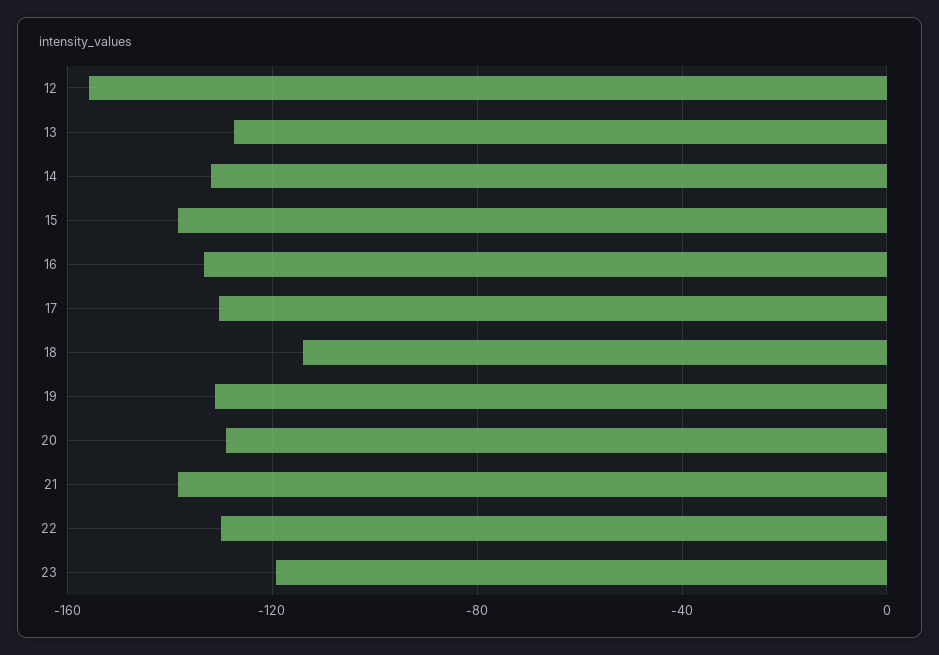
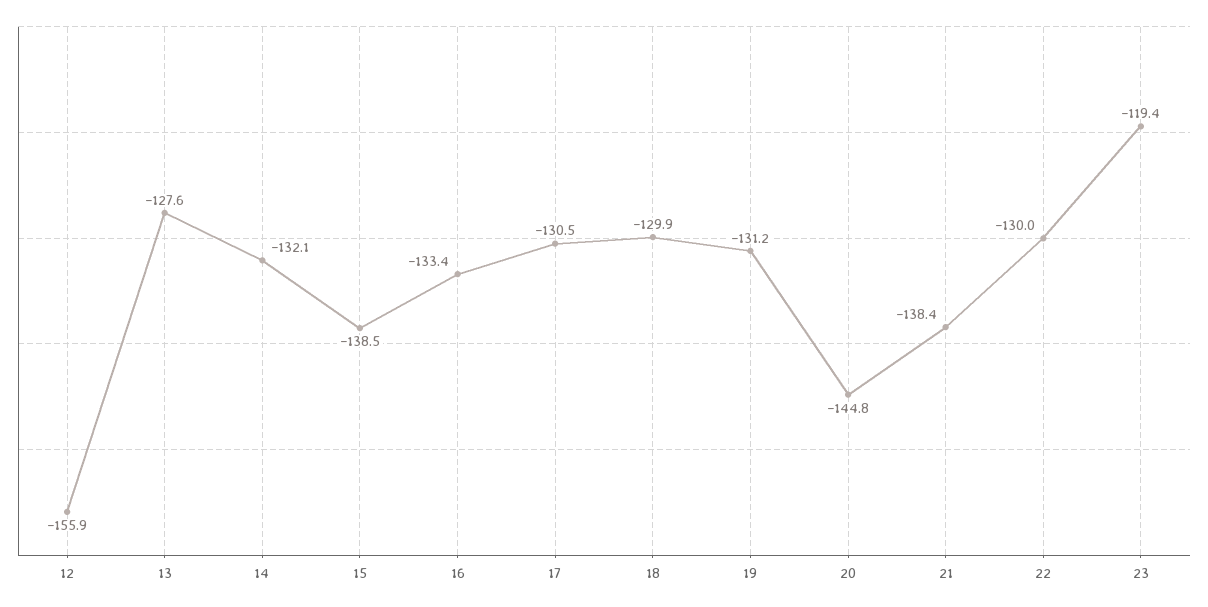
  {
    "12": -155.9,
    "13": -127.6,
    "14": -132.1,
    "15": -138.5,
    "16": -133.4,
    "17": -130.5,
-   "18": -115,
+   "18": -129.9,
    "19": -131.2,
-   "20": -130,
+   "20": -144.8,
    "21": -138.4,
    "22": -130,
    "23": -119.4
  }

